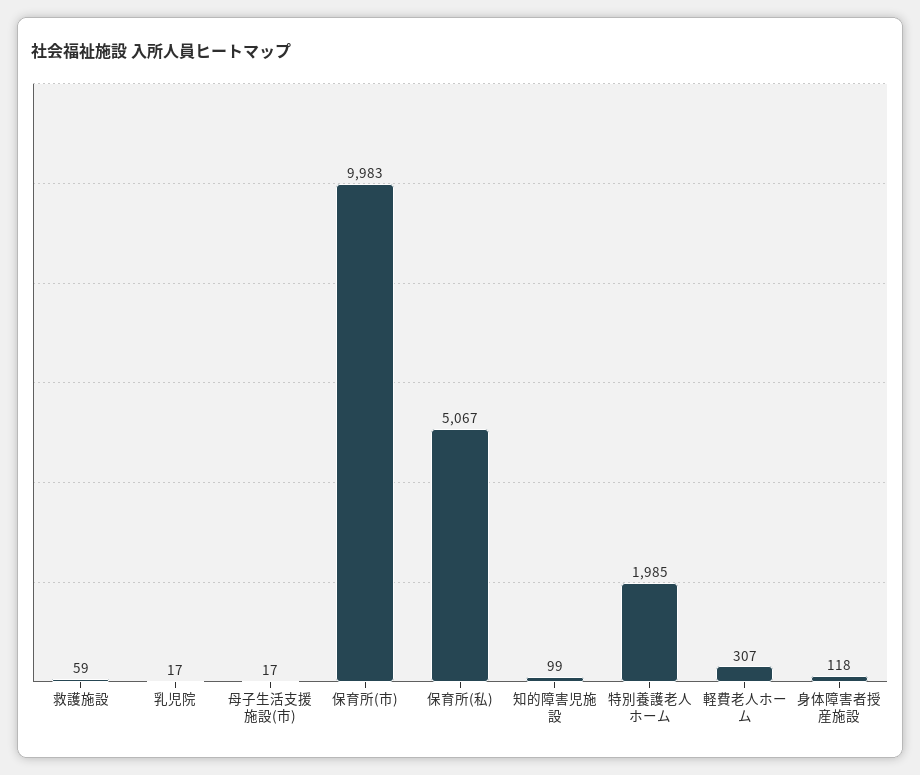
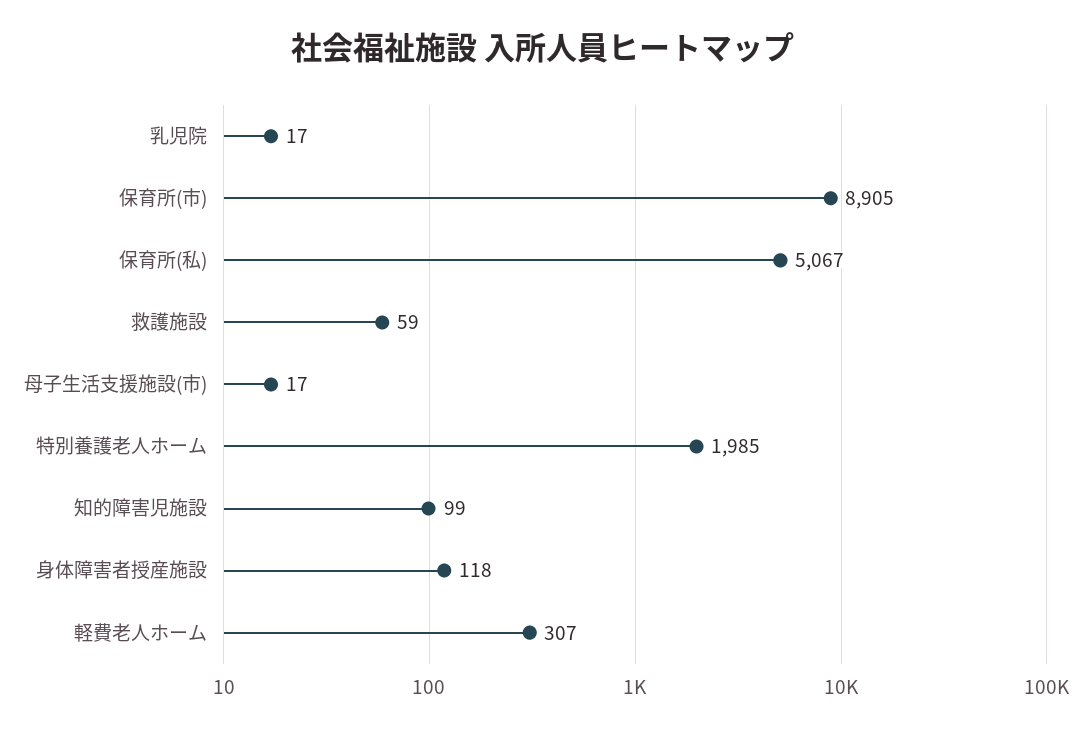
  {
    "救護施設": 59,
    "乳児院": 17,
    "母子生活支援施設(市)": 17,
-   "保育所(市)": 9983,
+   "保育所(市)": 8905,
    "保育所(私)": 5067,
    "知的障害児施設": 99,
    "特別養護老人ホーム": 1985,
    "軽費老人ホーム": 307,
    "身体障害者授産施設": 118
  }

